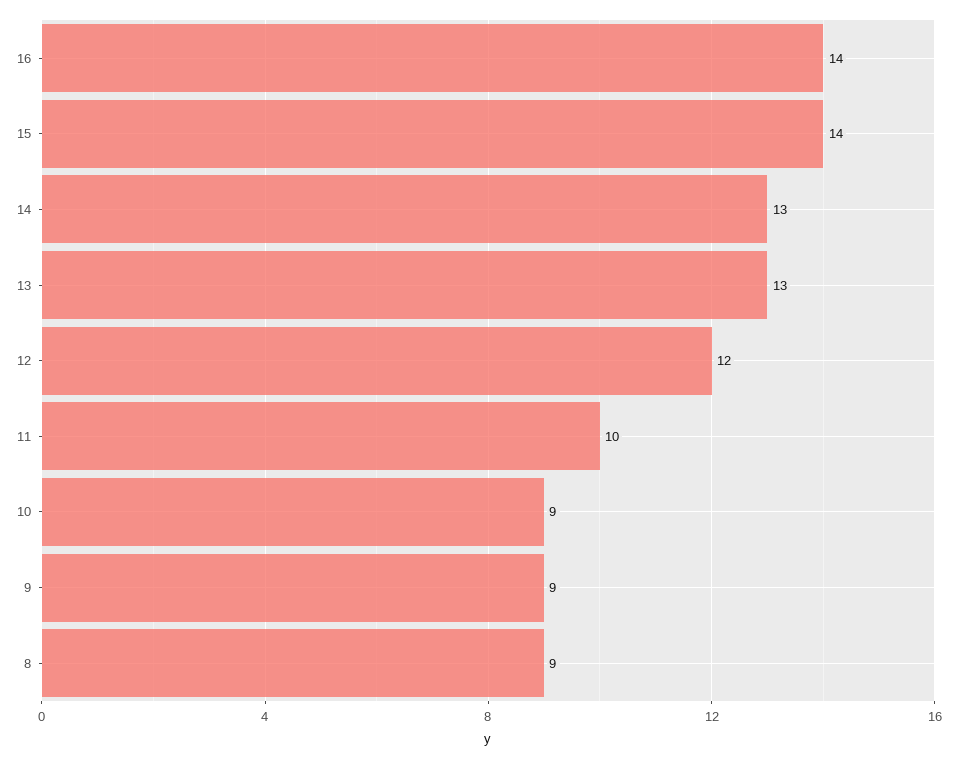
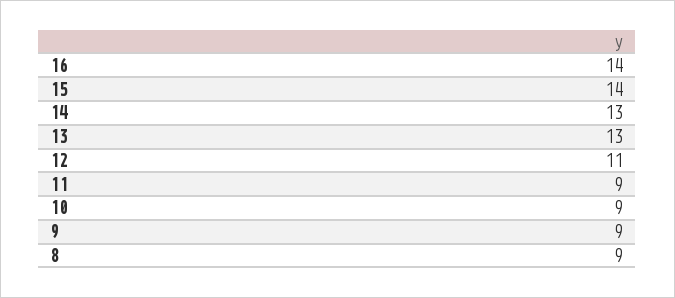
  {
    "16": 14,
    "15": 14,
    "14": 13,
    "13": 13,
-   "12": 12,
+   "12": 11,
-   "11": 10,
+   "11": 9,
    "10": 9,
    "9": 9,
    "8": 9
  }

